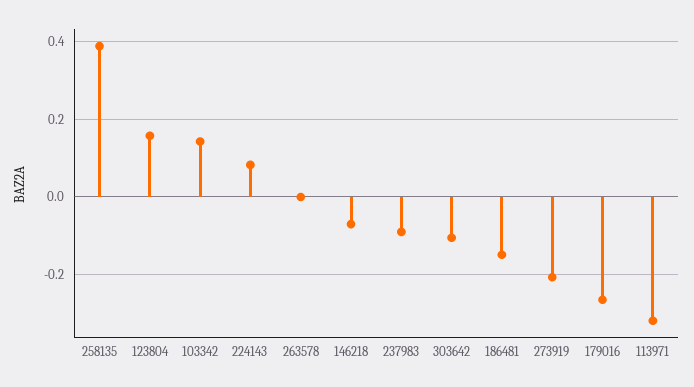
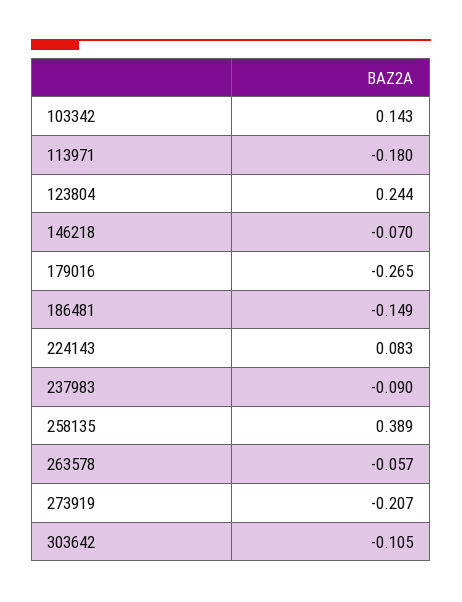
  {
    "258135": 0.389,
-   "123804": 0.16,
+   "123804": 0.244,
    "103342": 0.143,
    "224143": 0.083,
-   "263578": 0,
+   "263578": -0.057,
    "146218": -0.07,
    "237983": -0.09,
    "303642": -0.105,
    "186481": -0.149,
    "273919": -0.207,
    "179016": -0.265,
-   "113971": -0.32
+   "113971": -0.18
  }

